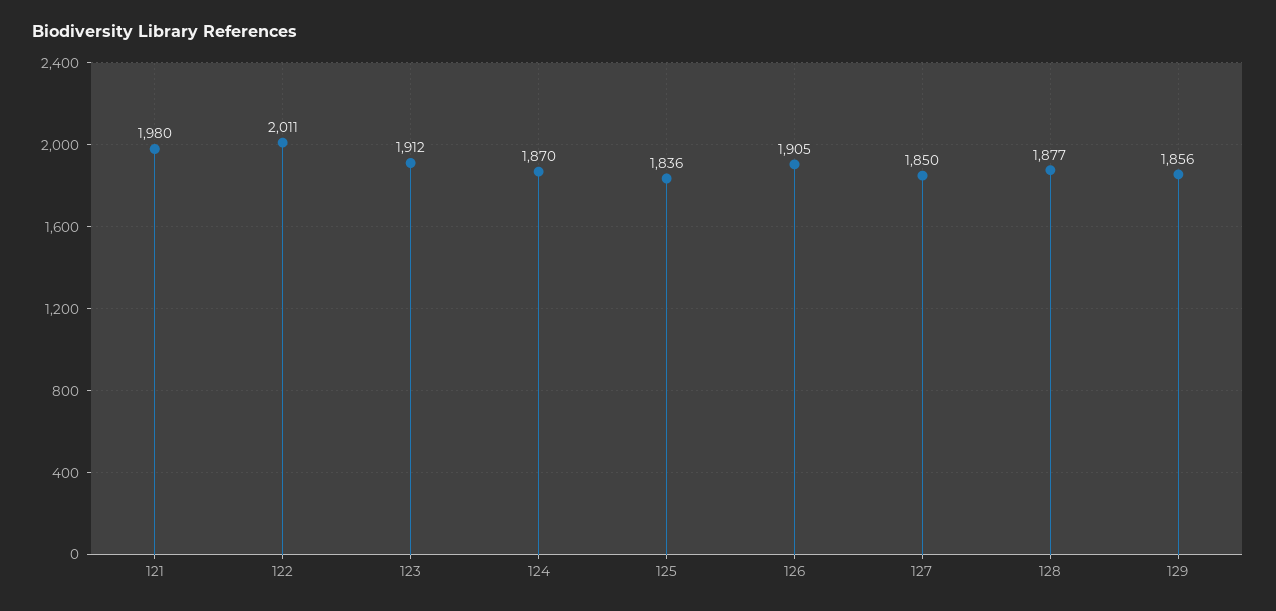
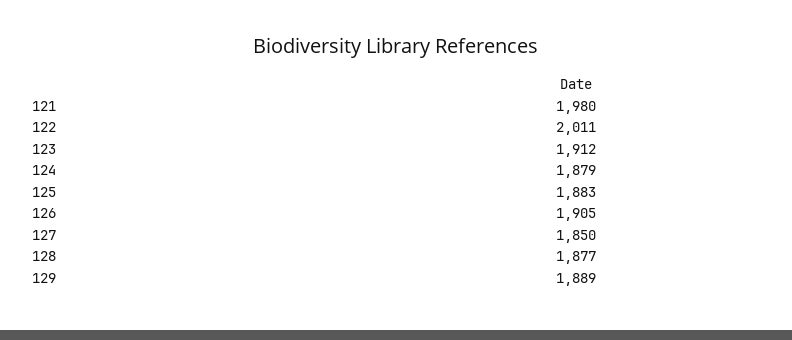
  {
    "121": 1980,
    "122": 2011,
    "123": 1912,
-   "124": 1870,
+   "124": 1879,
-   "125": 1836,
+   "125": 1883,
    "126": 1905,
    "127": 1850,
    "128": 1877,
-   "129": 1856
+   "129": 1889
  }

